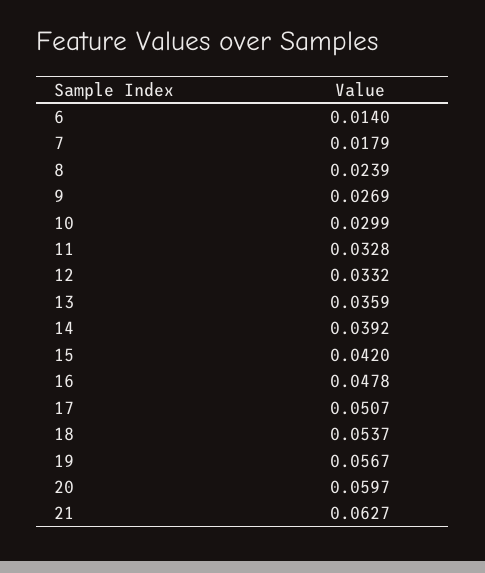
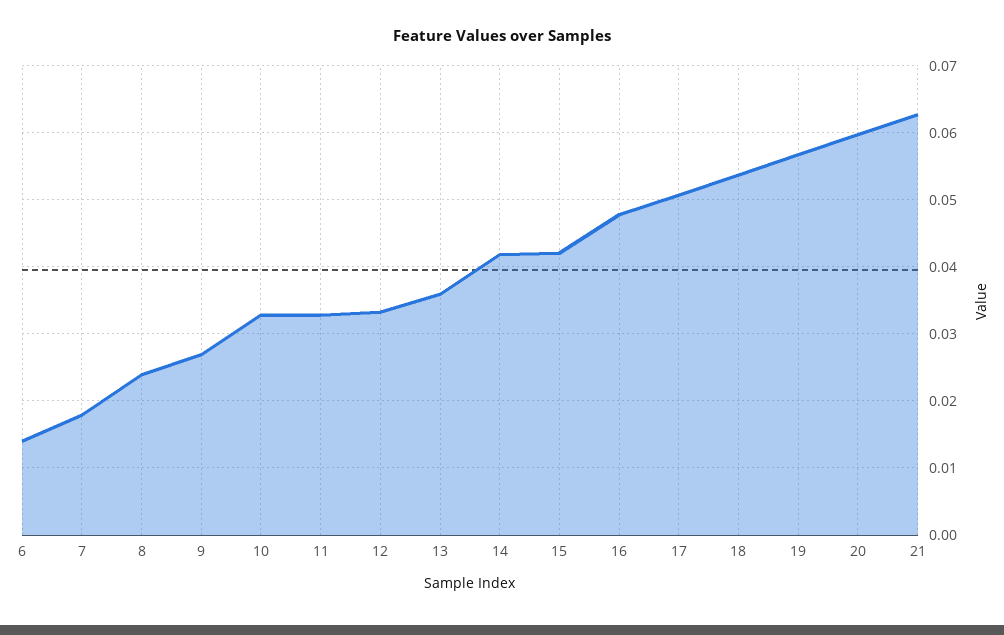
  {
    "6": 0.014,
    "7": 0.0179,
    "8": 0.0239,
    "9": 0.0269,
-   "10": 0.0299,
+   "10": 0.033,
    "11": 0.0328,
    "12": 0.0332,
    "13": 0.0359,
-   "14": 0.0392,
+   "14": 0.042,
    "15": 0.042,
    "16": 0.0478,
    "17": 0.0507,
    "18": 0.0537,
    "19": 0.0567,
    "20": 0.0597,
    "21": 0.0627
  }

